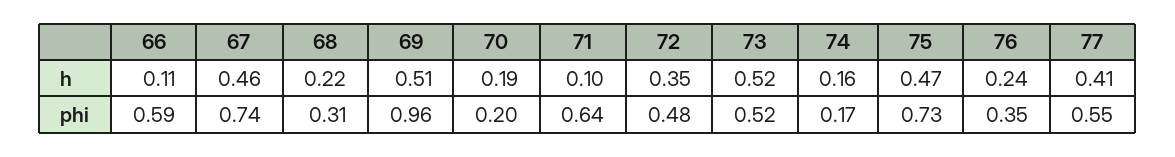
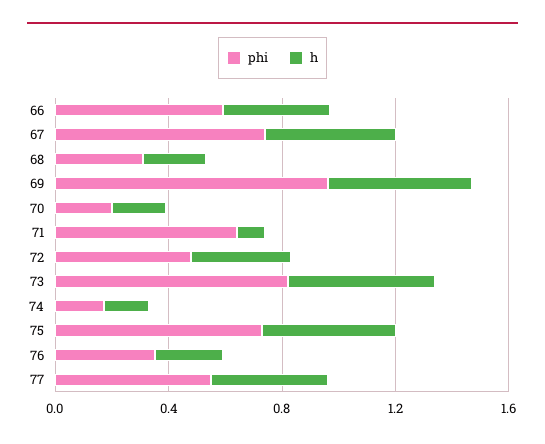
  {
    "h": {
-     "66": 0.11,
+     "66": 0.4,
      "67": 0.46,
      "68": 0.22,
      "69": 0.51,
      "70": 0.19,
      "71": 0.1,
      "72": 0.35,
      "73": 0.52,
      "74": 0.16,
      "75": 0.47,
      "76": 0.24,
      "77": 0.41
    },
    "phi": {
      "66": 0.59,
      "67": 0.74,
      "68": 0.31,
      "69": 0.96,
      "70": 0.2,
      "71": 0.64,
      "72": 0.48,
-     "73": 0.52,
+     "73": 0.8,
      "74": 0.17,
      "75": 0.73,
      "76": 0.35,
      "77": 0.55
    }
  }

